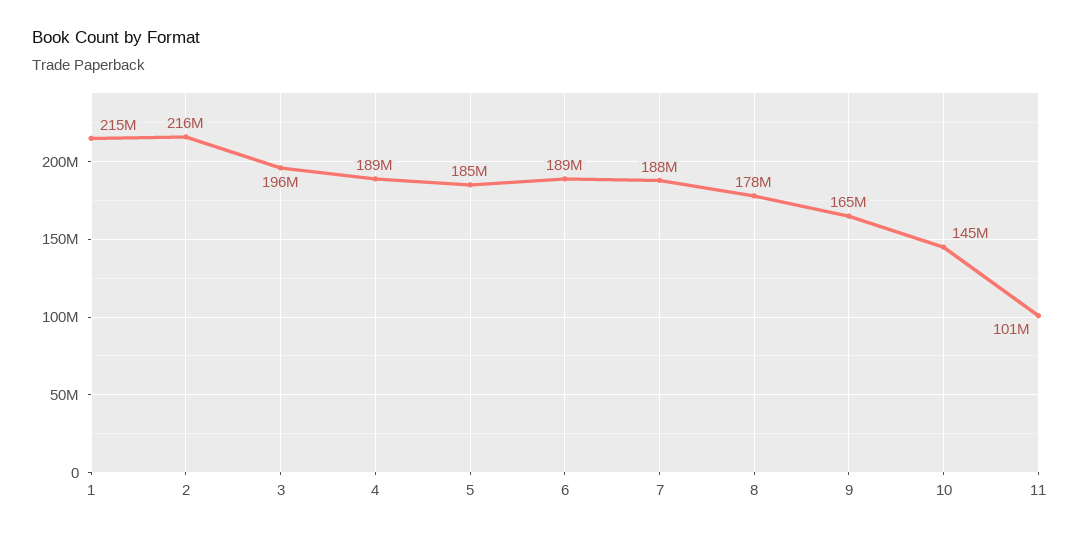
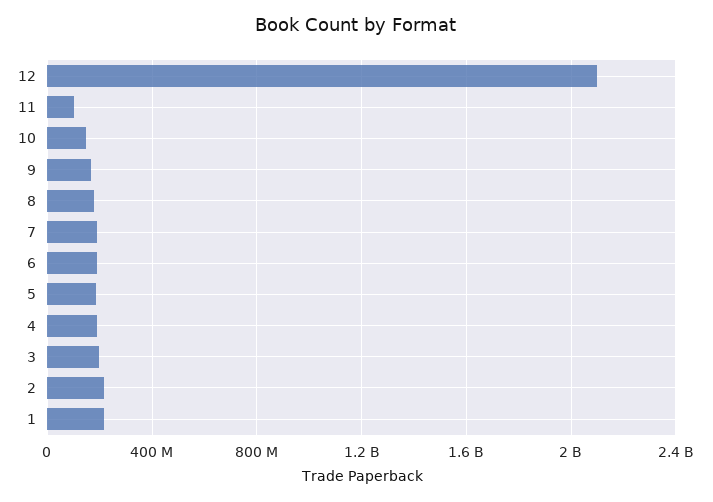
  {
    "1": 215000000,
    "2": 216000000,
    "3": 196000000,
    "4": 189000000,
    "5": 185000000,
    "6": 189000000,
    "7": 188000000,
    "8": 178000000,
    "9": 165000000,
    "10": 145000000,
-   "11": 101000000
+   "11": 101000000,
+   "12": 2100000000
  }

